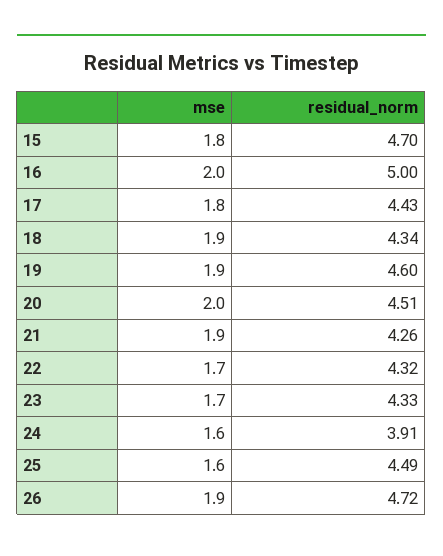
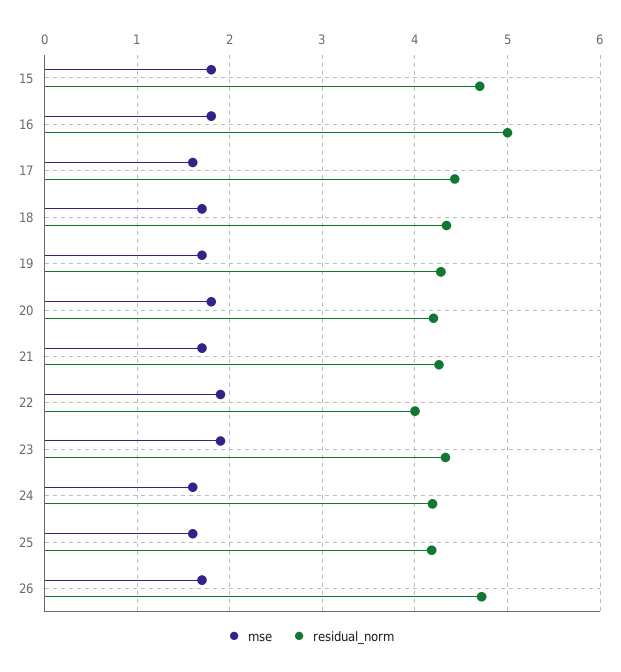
  {
    "mse": {
      "15": 1.8,
-     "16": 2,
+     "16": 1.8,
-     "17": 1.8,
+     "17": 1.6,
-     "18": 1.9,
+     "18": 1.7,
-     "19": 1.9,
+     "19": 1.7,
-     "20": 2,
+     "20": 1.8,
-     "21": 1.9,
+     "21": 1.7,
-     "22": 1.7,
+     "22": 1.9,
-     "23": 1.7,
+     "23": 1.9,
      "24": 1.6,
      "25": 1.6,
-     "26": 1.9
+     "26": 1.7
    },
    "residual_norm": {
      "15": 4.7,
      "16": 5,
      "17": 4.43,
      "18": 4.34,
-     "19": 4.6,
+     "19": 4.3,
-     "20": 4.51,
+     "20": 4.2,
      "21": 4.26,
-     "22": 4.32,
+     "22": 4,
      "23": 4.33,
-     "24": 3.91,
+     "24": 4.2,
-     "25": 4.49,
+     "25": 4.2,
      "26": 4.72
    }
  }

